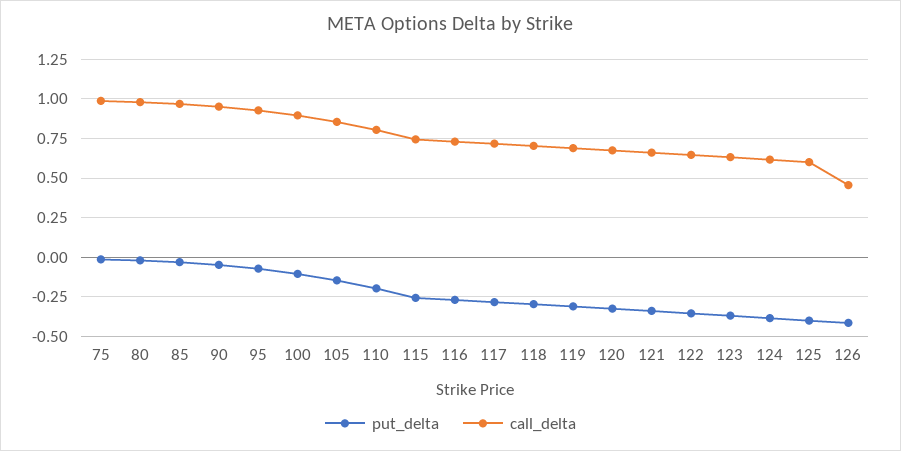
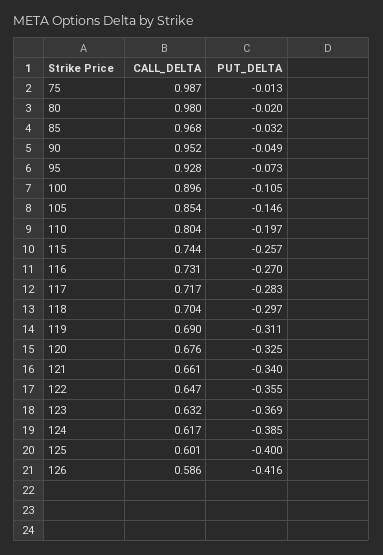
  {
    "put_delta": {
      "75": -0.013,
      "80": -0.02,
      "85": -0.032,
      "90": -0.049,
      "95": -0.073,
      "100": -0.105,
      "105": -0.146,
      "110": -0.197,
      "115": -0.257,
      "116": -0.27,
      "117": -0.283,
      "118": -0.297,
      "119": -0.311,
      "120": -0.325,
      "121": -0.34,
      "122": -0.355,
      "123": -0.369,
      "124": -0.385,
      "125": -0.4,
      "126": -0.416
    },
    "call_delta": {
      "75": 0.987,
      "80": 0.98,
      "85": 0.968,
      "90": 0.952,
      "95": 0.928,
      "100": 0.896,
      "105": 0.854,
      "110": 0.804,
      "115": 0.744,
      "116": 0.731,
      "117": 0.717,
      "118": 0.704,
      "119": 0.69,
      "120": 0.676,
      "121": 0.661,
      "122": 0.647,
      "123": 0.632,
      "124": 0.617,
      "125": 0.601,
-     "126": 0.45
+     "126": 0.586
    }
  }

